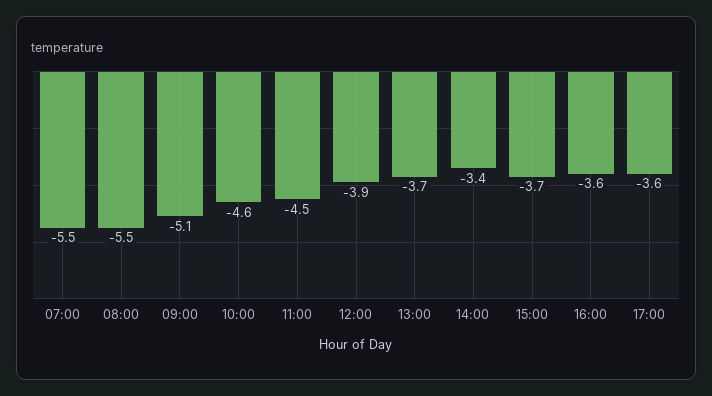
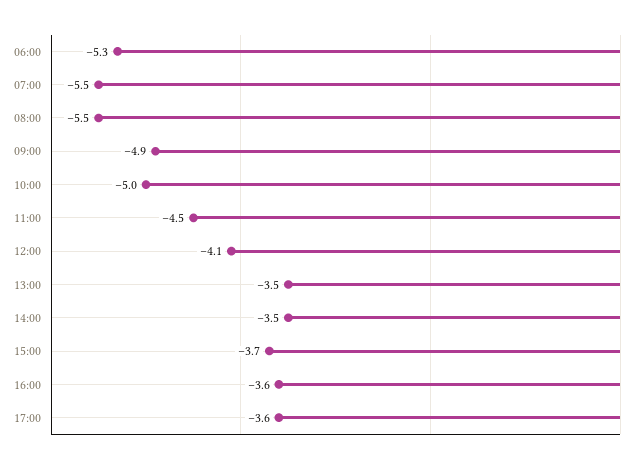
  {
    "07:00": -5.5,
    "08:00": -5.5,
-   "09:00": -5.1,
+   "09:00": -4.9,
-   "10:00": -4.6,
+   "10:00": -5,
    "11:00": -4.5,
-   "12:00": -3.9,
+   "12:00": -4.1,
-   "13:00": -3.7,
+   "13:00": -3.5,
-   "14:00": -3.4,
+   "14:00": -3.5,
    "15:00": -3.7,
    "16:00": -3.6,
-   "17:00": -3.6
+   "17:00": -3.6,
+   "06:00": -5.3
  }

